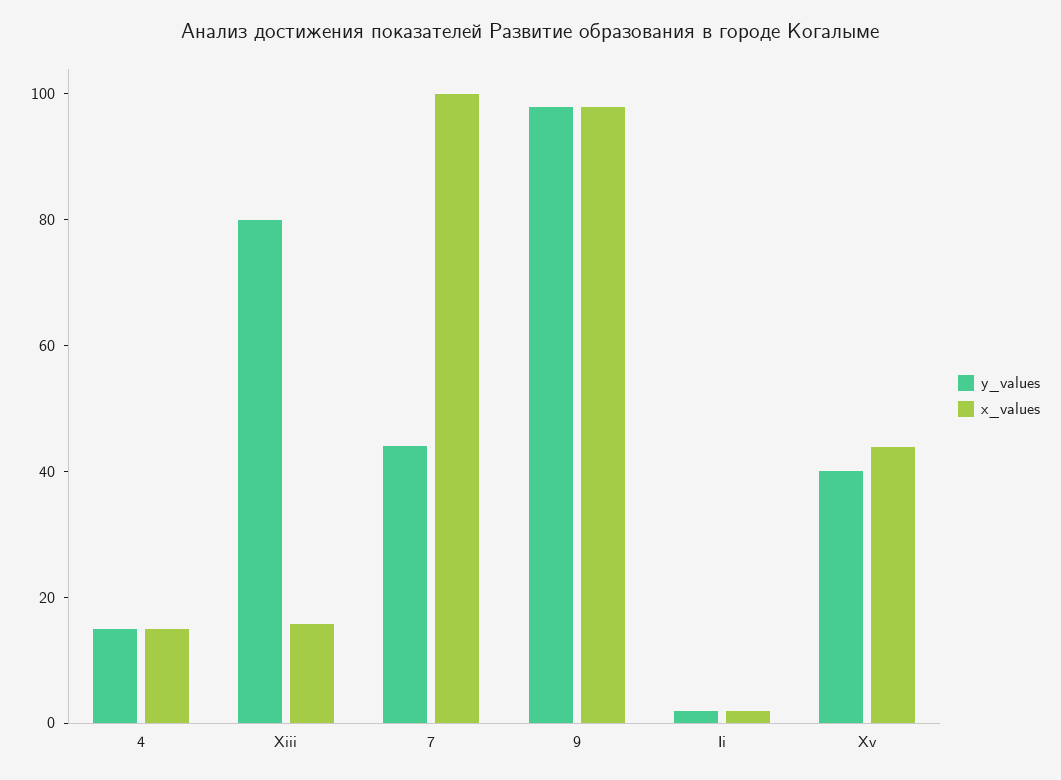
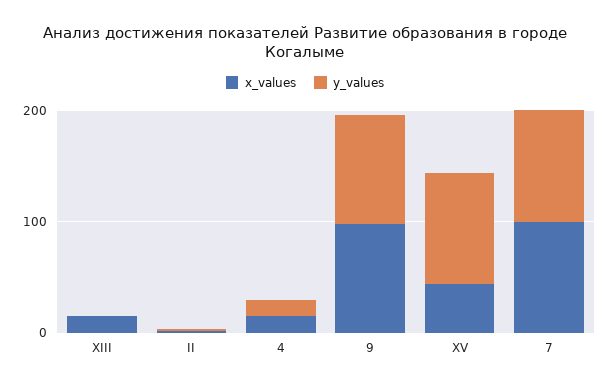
  {
    "y_values": {
      "4": 15,
-     "Xiii": 80,
+     "Xiii": 0,
-     "7": 45,
+     "7": 100,
      "9": 100,
      "Ii": 0,
-     "Xv": 40
+     "Xv": 100
    },
    "x_values": {
      "4": 15,
      "Xiii": 15,
      "7": 100,
      "9": 100,
      "Ii": 0,
      "Xv": 45
    }
  }

